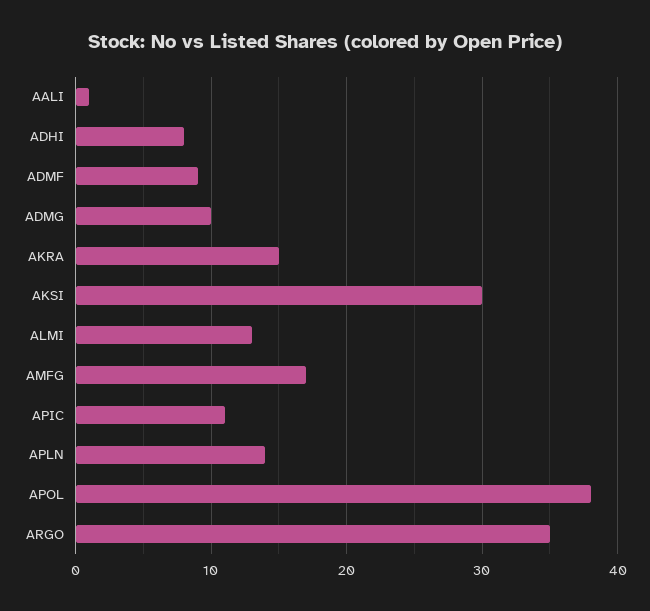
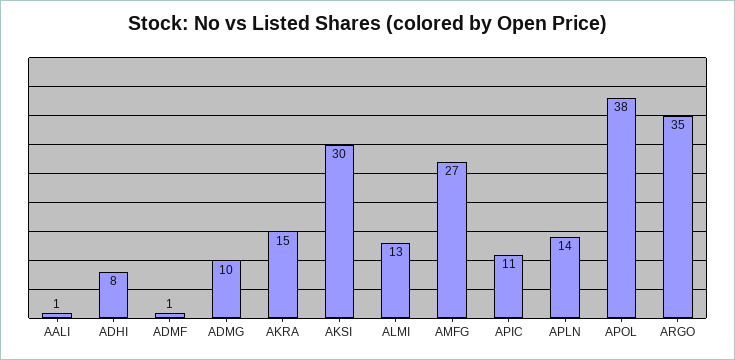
  {
    "AALI": 1,
    "ADHI": 8,
-   "ADMF": 9,
+   "ADMF": 1,
    "ADMG": 10,
    "AKRA": 15,
    "AKSI": 30,
    "ALMI": 13,
-   "AMFG": 17,
+   "AMFG": 27,
    "APIC": 11,
    "APLN": 14,
    "APOL": 38,
    "ARGO": 35
  }

